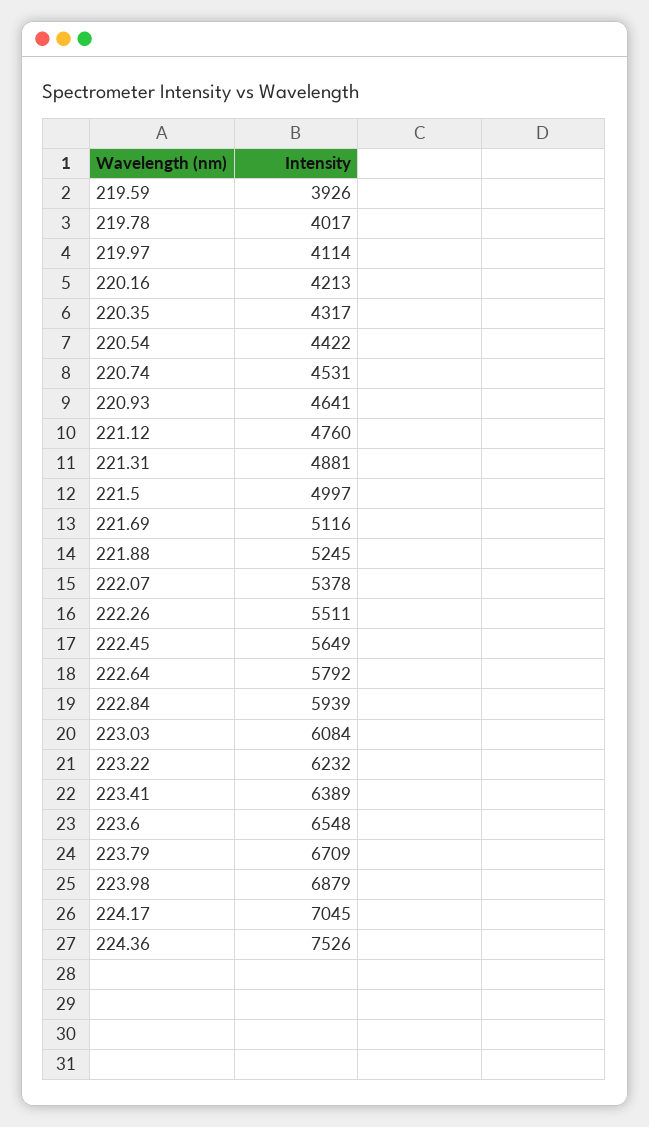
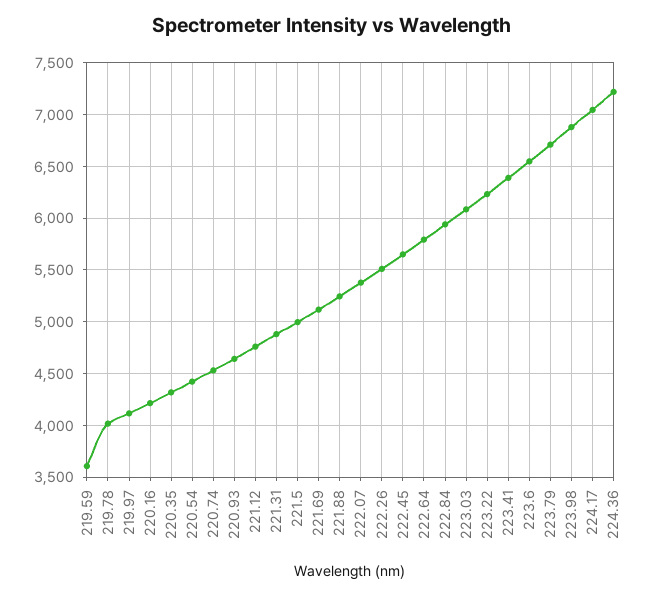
  {
-   "219.59": 3926,
+   "219.59": 3600,
    "219.78": 4017,
    "219.97": 4114,
    "220.16": 4213,
    "220.35": 4317,
    "220.54": 4422,
    "220.74": 4531,
    "220.93": 4641,
    "221.12": 4760,
    "221.31": 4881,
    "221.5": 4997,
    "221.69": 5116,
    "221.88": 5245,
    "222.07": 5378,
    "222.26": 5511,
    "222.45": 5649,
    "222.64": 5792,
    "222.84": 5939,
    "223.03": 6084,
    "223.22": 6232,
    "223.41": 6389,
    "223.6": 6548,
    "223.79": 6709,
    "223.98": 6879,
    "224.17": 7045,
-   "224.36": 7526
+   "224.36": 7200
  }

